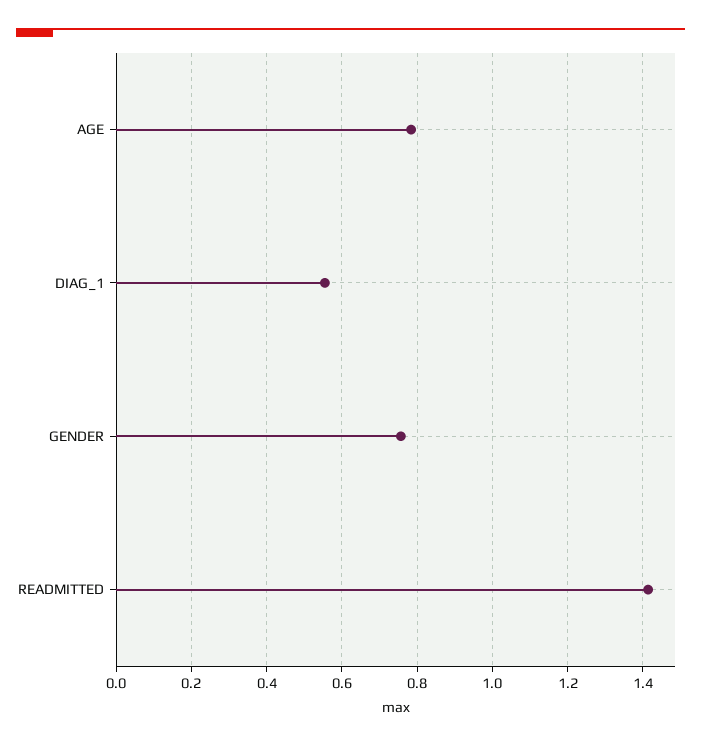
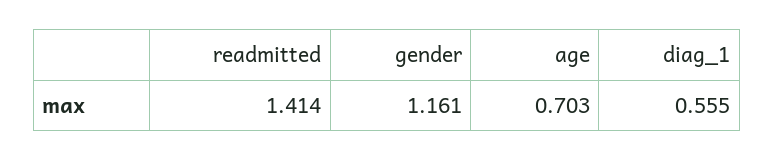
  {
-   "AGE": 0.78,
+   "AGE": 0.703,
    "DIAG_1": 0.555,
-   "GENDER": 0.76,
+   "GENDER": 1.161,
    "READMITTED": 1.414
  }

